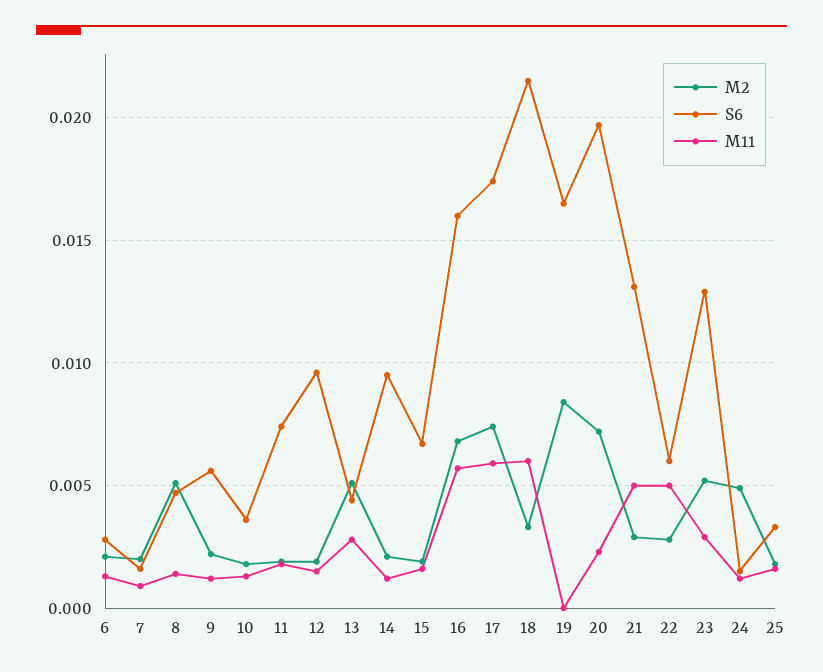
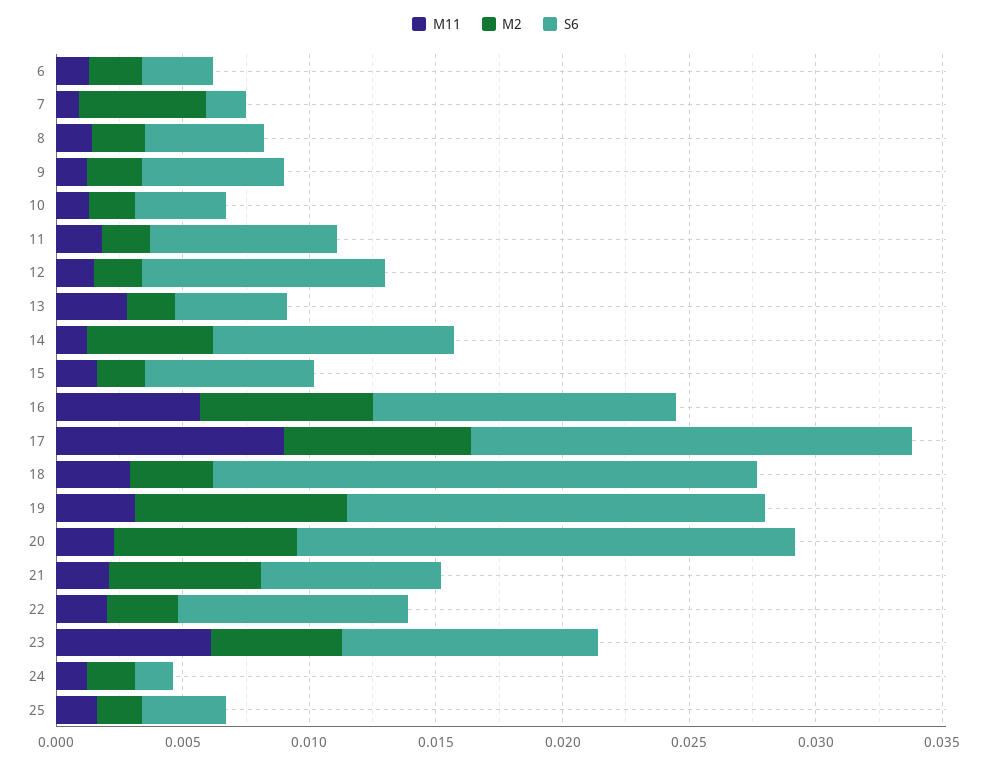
  {
    "M2": {
      "6": 0.002,
-     "7": 0.002,
+     "7": 0.005,
-     "8": 0.005,
+     "8": 0.002,
      "9": 0.002,
      "10": 0.002,
      "11": 0.002,
      "12": 0.002,
-     "13": 0.005,
+     "13": 0.002,
-     "14": 0.002,
+     "14": 0.005,
      "15": 0.002,
      "16": 0.007,
      "17": 0.0075,
      "18": 0.0035,
      "19": 0.0085,
      "20": 0.007,
-     "21": 0.003,
+     "21": 0.006,
      "22": 0.003,
      "23": 0.005,
-     "24": 0.005,
+     "24": 0.002,
      "25": 0.002
    },
    "S6": {
      "6": 0.003,
      "7": 0.0015,
      "8": 0.0045,
      "9": 0.0055,
      "10": 0.0035,
      "11": 0.0075,
      "12": 0.0095,
      "13": 0.0045,
      "14": 0.0095,
      "15": 0.0065,
-     "16": 0.016,
+     "16": 0.012,
      "17": 0.0175,
      "18": 0.0215,
      "19": 0.0165,
      "20": 0.0195,
-     "21": 0.013,
+     "21": 0.007,
-     "22": 0.006,
+     "22": 0.009,
-     "23": 0.013,
+     "23": 0.01,
      "24": 0.0015,
      "25": 0.0035
    },
    "M11": {
      "6": 0.0015,
      "7": 0.001,
      "8": 0.0015,
      "9": 0.001,
      "10": 0.0015,
      "11": 0.002,
      "12": 0.0015,
      "13": 0.003,
      "14": 0.001,
      "15": 0.0015,
      "16": 0.0055,
-     "17": 0.006,
+     "17": 0.009,
-     "18": 0.006,
+     "18": 0.003,
-     "19": 0,
+     "19": 0.003,
      "20": 0.0025,
-     "21": 0.005,
+     "21": 0.002,
-     "22": 0.005,
+     "22": 0.002,
-     "23": 0.003,
+     "23": 0.006,
      "24": 0.001,
      "25": 0.0015
    }
  }

